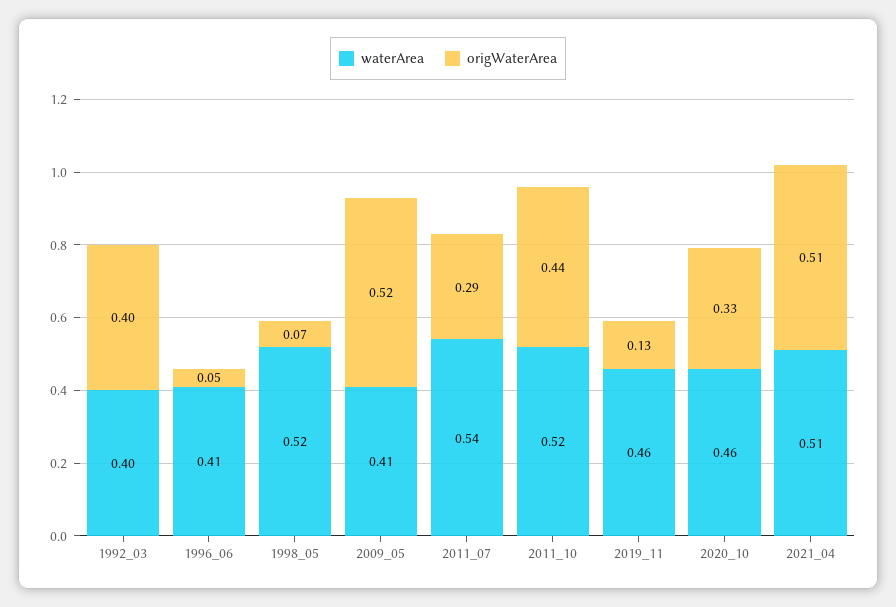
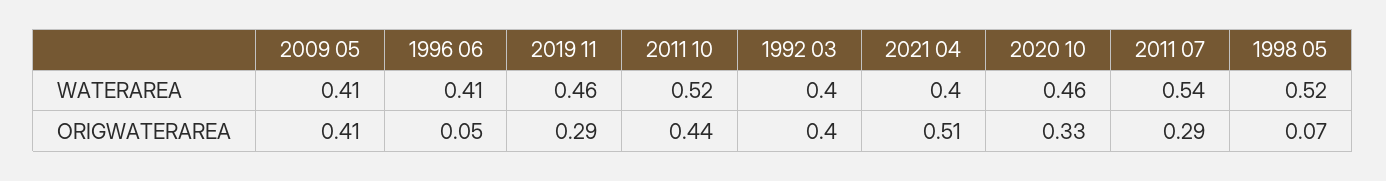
  {
    "waterArea": {
      "1992_03": 0.4,
      "1996_06": 0.41,
      "1998_05": 0.52,
      "2009_05": 0.41,
      "2011_07": 0.54,
      "2011_10": 0.52,
      "2019_11": 0.46,
      "2020_10": 0.46,
-     "2021_04": 0.51
+     "2021_04": 0.4
    },
    "origWaterArea": {
      "1992_03": 0.4,
      "1996_06": 0.05,
      "1998_05": 0.07,
-     "2009_05": 0.52,
+     "2009_05": 0.41,
      "2011_07": 0.29,
      "2011_10": 0.44,
-     "2019_11": 0.13,
+     "2019_11": 0.29,
      "2020_10": 0.33,
      "2021_04": 0.51
    }
  }

